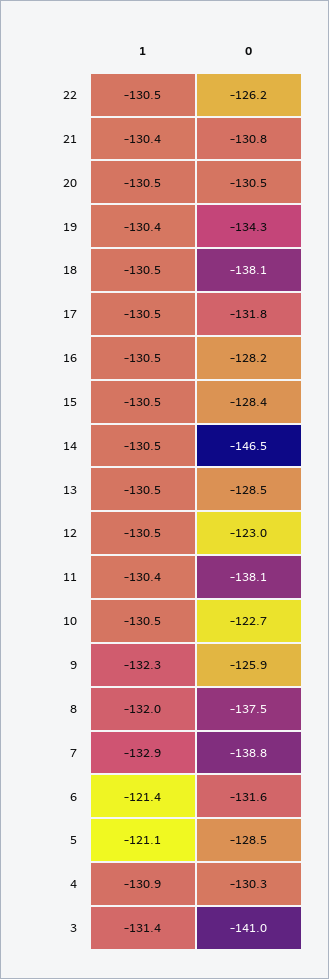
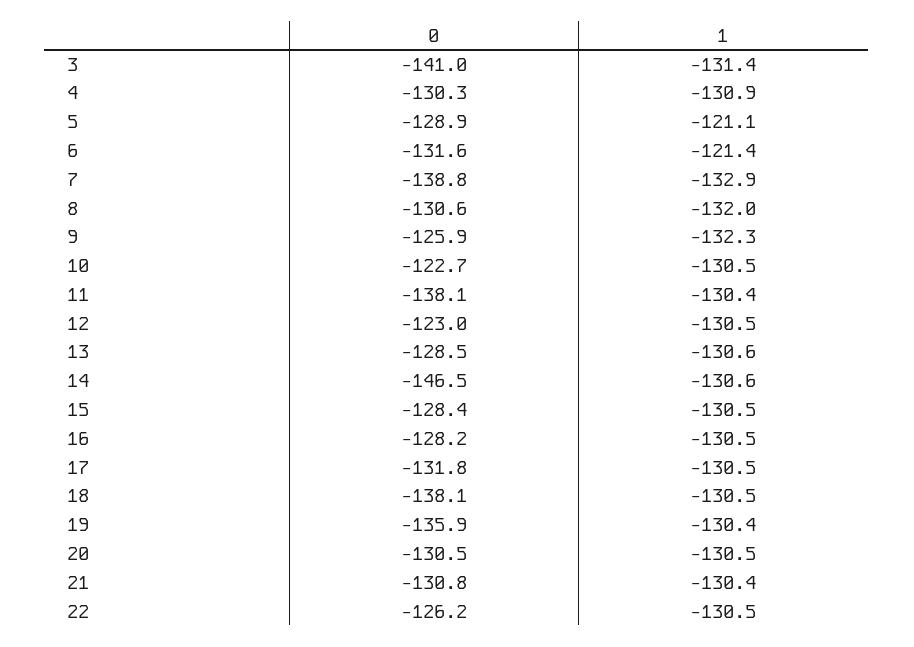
  {
    "1": {
      "22": -130.5,
      "21": -130.4,
      "20": -130.5,
      "19": -130.4,
      "18": -130.5,
      "17": -130.5,
      "16": -130.5,
      "15": -130.5,
-     "14": -130.5,
+     "14": -130.6,
-     "13": -130.5,
+     "13": -130.6,
      "12": -130.5,
      "11": -130.4,
      "10": -130.5,
      "9": -132.3,
      "8": -132,
      "7": -132.9,
      "6": -121.4,
      "5": -121.1,
      "4": -130.9,
      "3": -131.4
    },
    "0": {
      "22": -126.2,
      "21": -130.8,
      "20": -130.5,
-     "19": -134.3,
+     "19": -135.9,
      "18": -138.1,
      "17": -131.8,
      "16": -128.2,
      "15": -128.4,
      "14": -146.5,
      "13": -128.5,
      "12": -123,
      "11": -138.1,
      "10": -122.7,
      "9": -125.9,
-     "8": -137.5,
+     "8": -130.6,
      "7": -138.8,
      "6": -131.6,
-     "5": -128.5,
+     "5": -128.9,
      "4": -130.3,
      "3": -141
    }
  }

